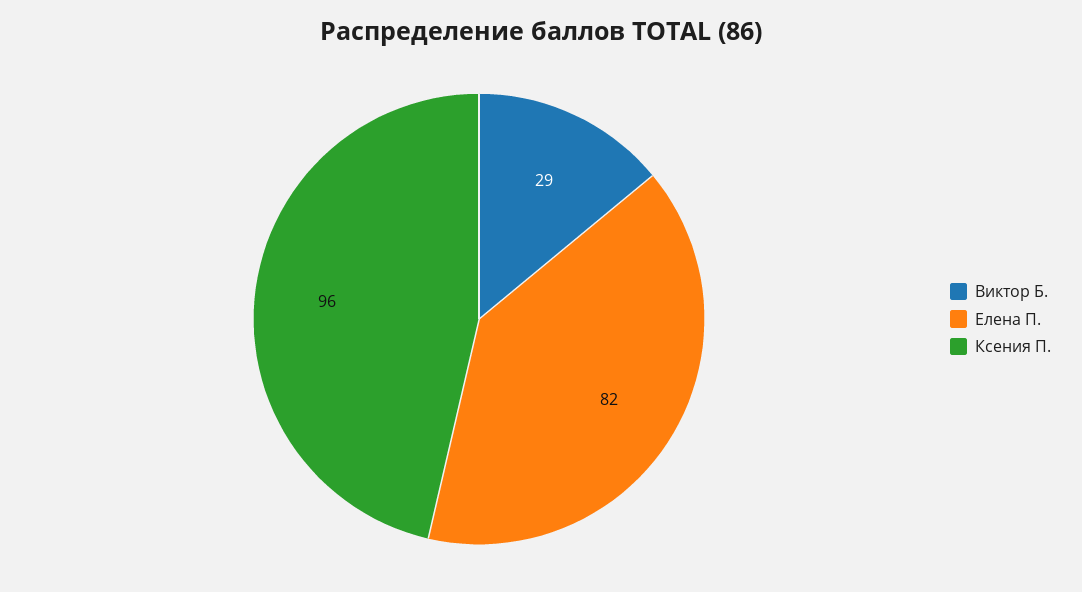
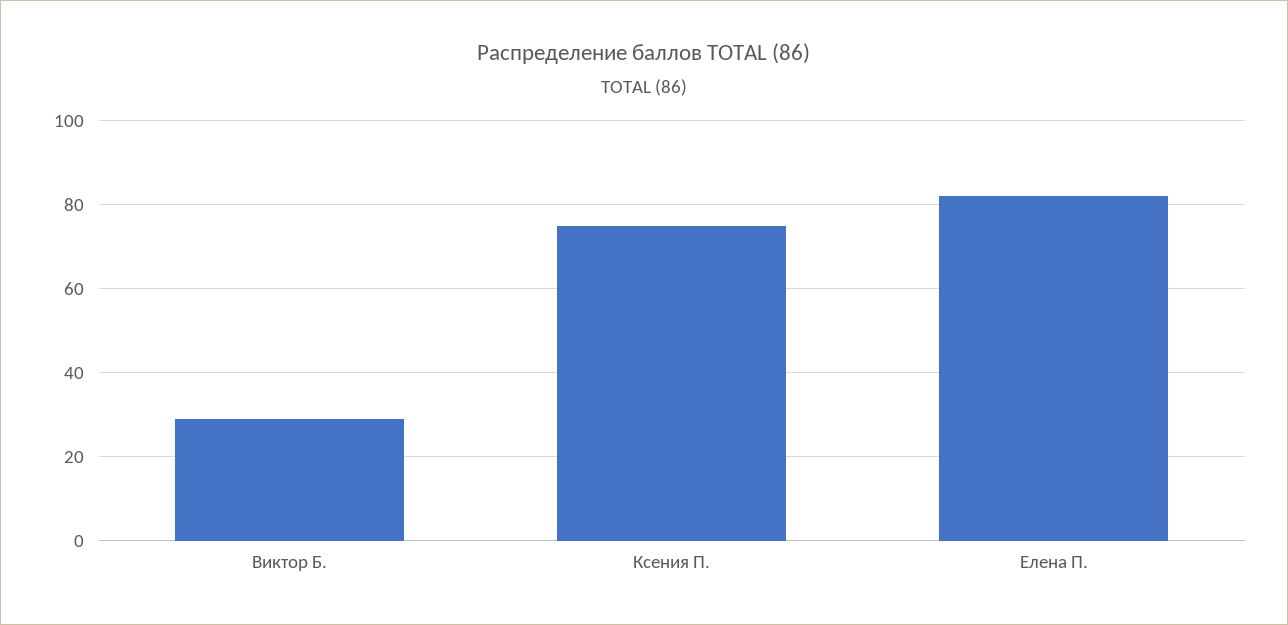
  {
    "Виктор Б.": 29,
    "Елена П.": 82,
-   "Ксения П.": 96
+   "Ксения П.": 75
  }

